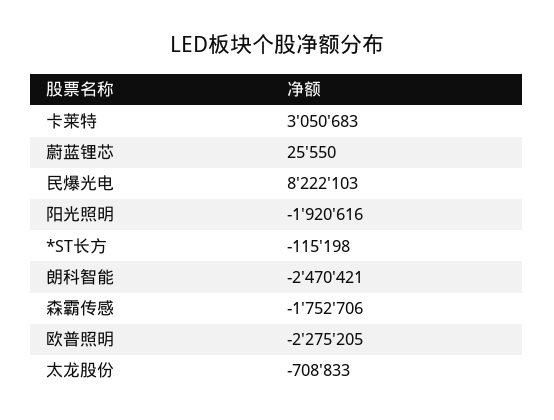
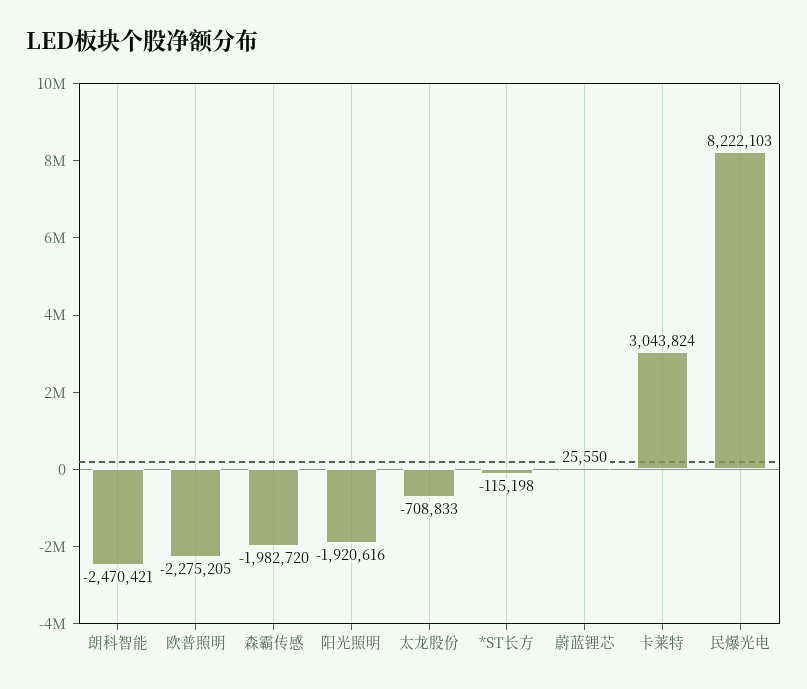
  {
-   "卡莱特": 3050683,
+   "卡莱特": 3043824,
    "蔚蓝锂芯": 25550,
    "民爆光电": 8222103,
    "阳光照明": -1920616,
    "*ST长方": -115198,
    "朗科智能": -2470421,
-   "森霸传感": -1752706,
+   "森霸传感": -1982720,
    "欧普照明": -2275205,
    "太龙股份": -708833
  }

